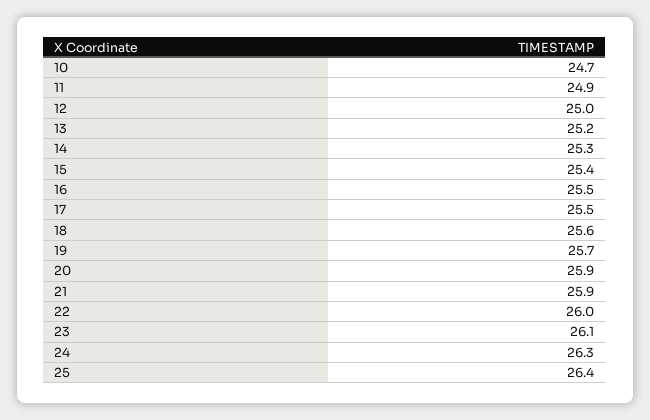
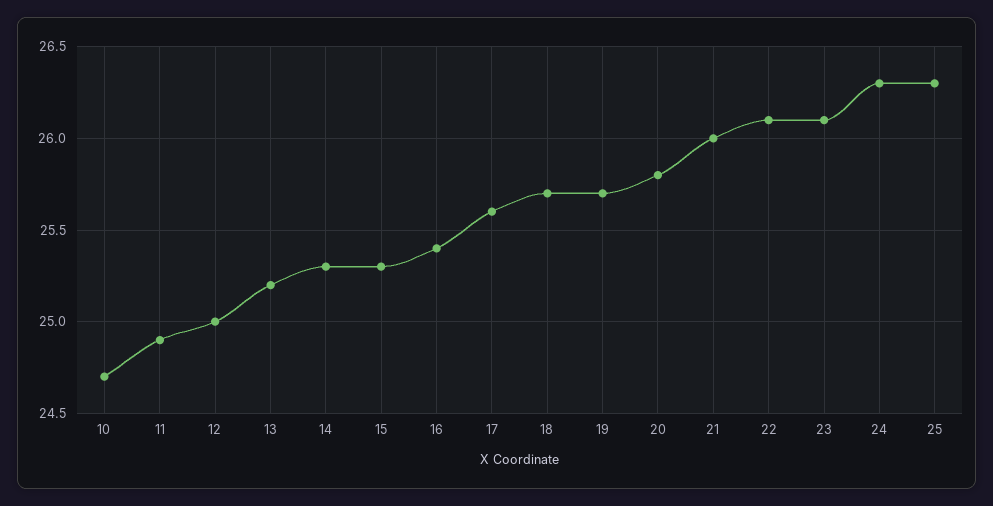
  {
    "10": 24.7,
    "11": 24.9,
    "12": 25,
    "13": 25.2,
    "14": 25.3,
-   "15": 25.4,
+   "15": 25.3,
-   "16": 25.5,
+   "16": 25.4,
-   "17": 25.5,
+   "17": 25.6,
-   "18": 25.6,
+   "18": 25.7,
    "19": 25.7,
-   "20": 25.9,
+   "20": 25.8,
-   "21": 25.9,
+   "21": 26,
-   "22": 26,
+   "22": 26.1,
    "23": 26.1,
    "24": 26.3,
-   "25": 26.4
+   "25": 26.3
  }

